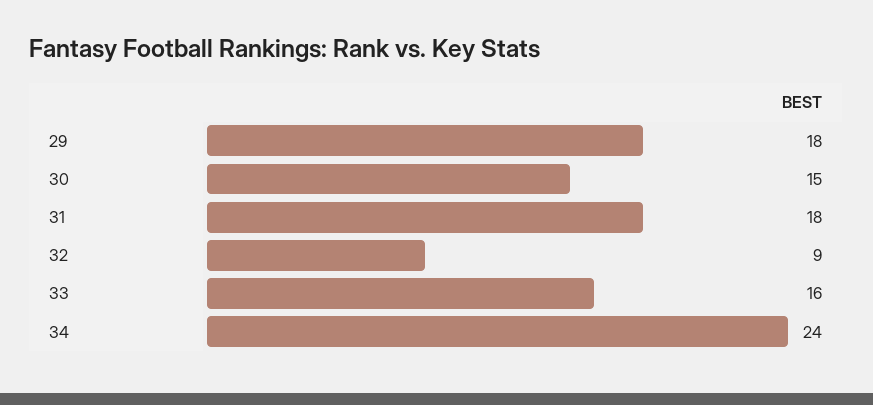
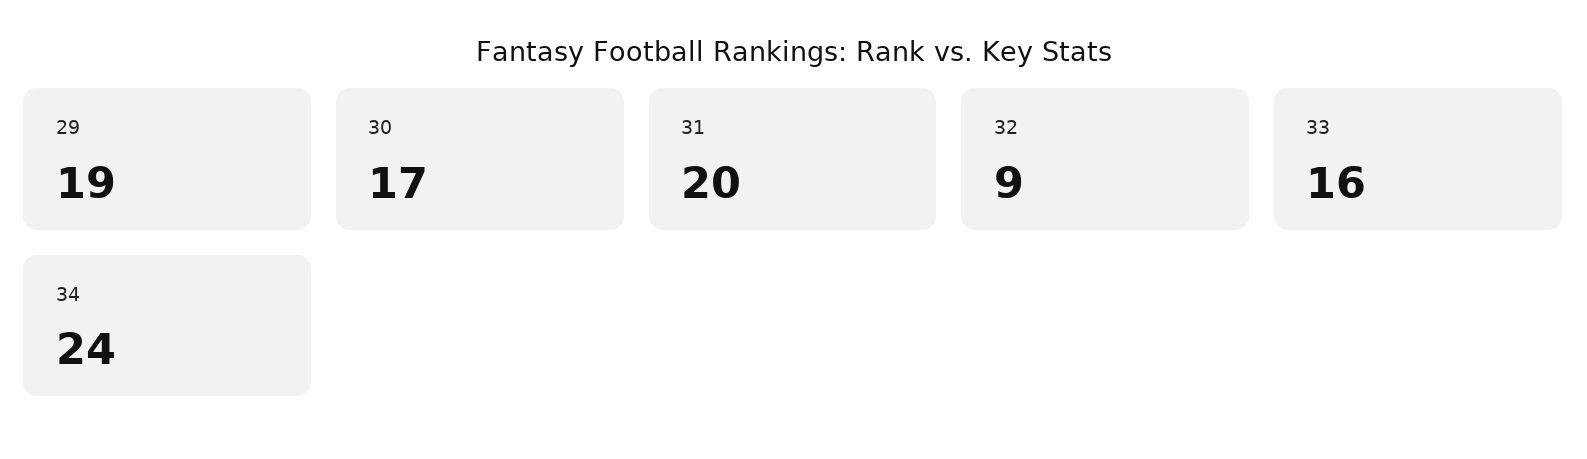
  {
-   "29": 18,
+   "29": 19,
-   "30": 15,
+   "30": 17,
-   "31": 18,
+   "31": 20,
    "32": 9,
    "33": 16,
    "34": 24
  }

